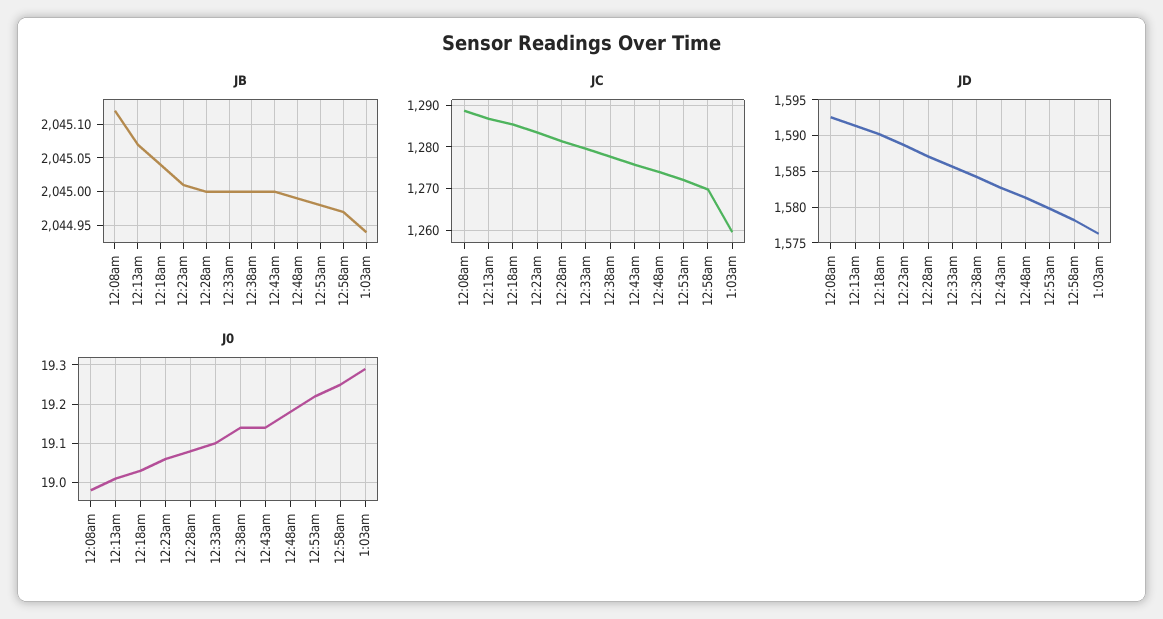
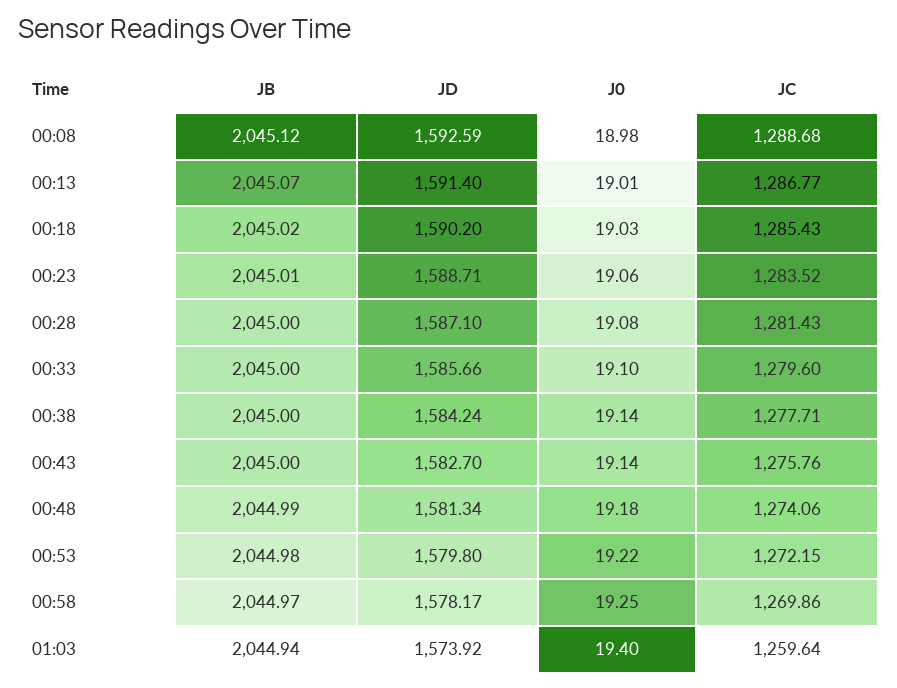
  {
    "JB": {
      "12:08am": 2045.12,
      "12:13am": 2045.07,
-     "12:18am": 2045.04,
+     "12:18am": 2045.02,
      "12:23am": 2045.01,
      "12:28am": 2045,
      "12:33am": 2045,
      "12:38am": 2045,
      "12:43am": 2045,
      "12:48am": 2044.99,
      "12:53am": 2044.98,
      "12:58am": 2044.97,
      "1:03am": 2044.94
    },
    "JC": {
      "12:08am": 1288.68,
      "12:13am": 1286.77,
      "12:18am": 1285.43,
      "12:23am": 1283.52,
      "12:28am": 1281.43,
      "12:33am": 1279.6,
      "12:38am": 1277.71,
      "12:43am": 1275.76,
      "12:48am": 1274.06,
      "12:53am": 1272.15,
      "12:58am": 1269.86,
      "1:03am": 1259.64
    },
    "JD": {
      "12:08am": 1592.59,
      "12:13am": 1591.4,
      "12:18am": 1590.2,
      "12:23am": 1588.71,
      "12:28am": 1587.1,
      "12:33am": 1585.66,
      "12:38am": 1584.24,
      "12:43am": 1582.7,
      "12:48am": 1581.34,
      "12:53am": 1579.8,
      "12:58am": 1578.17,
-     "1:03am": 1576
+     "1:03am": 1573.92
    },
    "J0": {
      "12:08am": 18.98,
      "12:13am": 19.01,
      "12:18am": 19.03,
      "12:23am": 19.06,
      "12:28am": 19.08,
      "12:33am": 19.1,
      "12:38am": 19.14,
      "12:43am": 19.14,
      "12:48am": 19.18,
      "12:53am": 19.22,
      "12:58am": 19.25,
-     "1:03am": 19.3
+     "1:03am": 19.4
    }
  }

